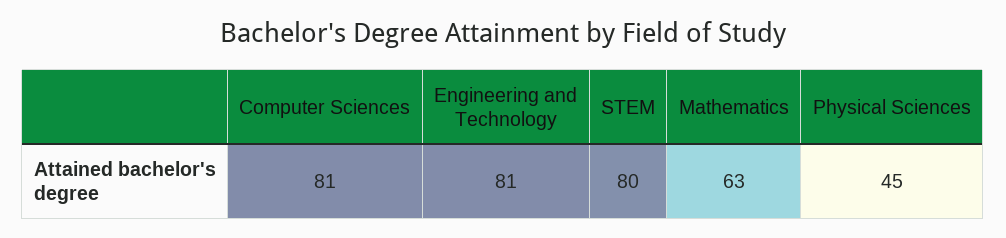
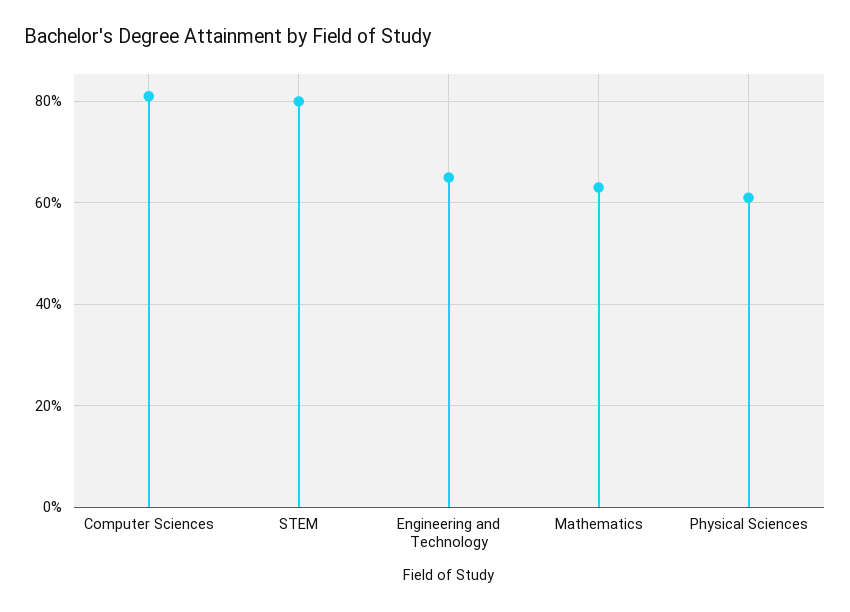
  {
    "Computer Sciences": 81,
-   "Engineering and Technology": 81,
+   "Engineering and Technology": 65,
    "STEM": 80,
    "Mathematics": 63,
-   "Physical Sciences": 45
+   "Physical Sciences": 60
  }

